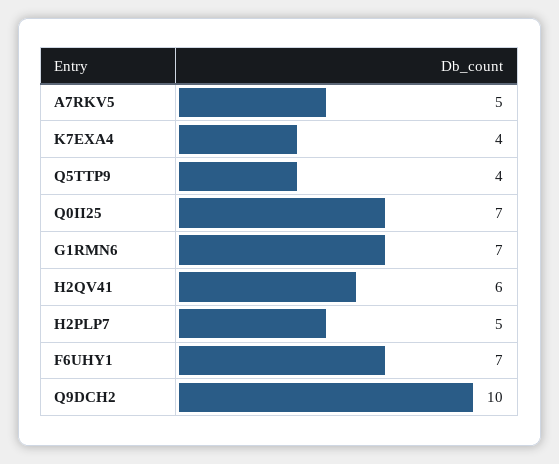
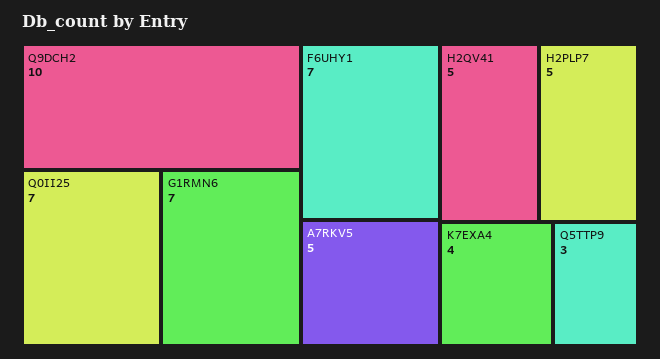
  {
    "A7RKV5": 5,
    "K7EXA4": 4,
-   "Q5TTP9": 4,
+   "Q5TTP9": 3,
    "Q0II25": 7,
    "G1RMN6": 7,
-   "H2QV41": 6,
+   "H2QV41": 5,
    "H2PLP7": 5,
    "F6UHY1": 7,
    "Q9DCH2": 10
  }

